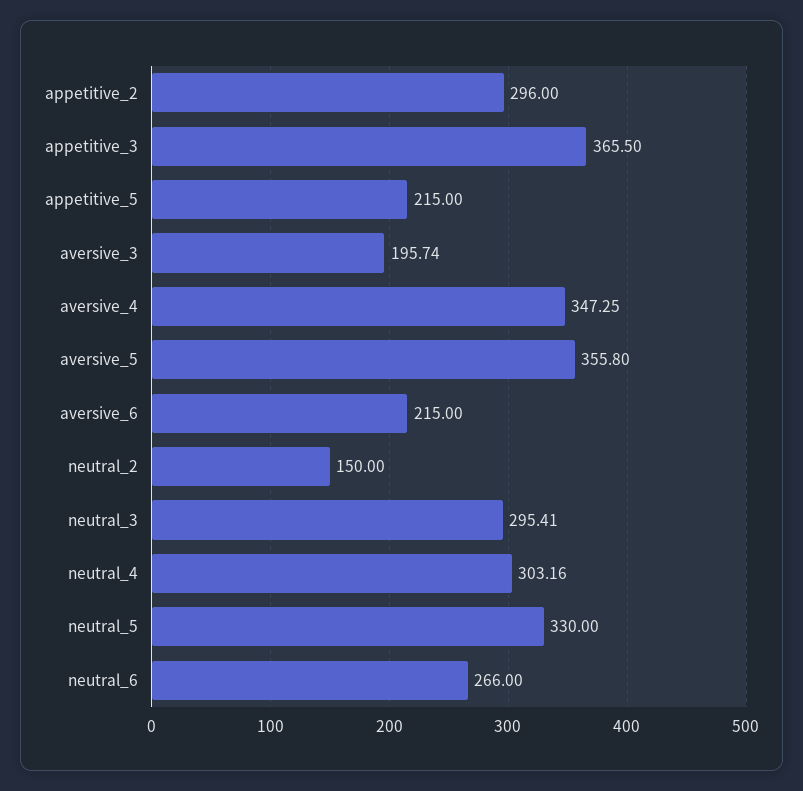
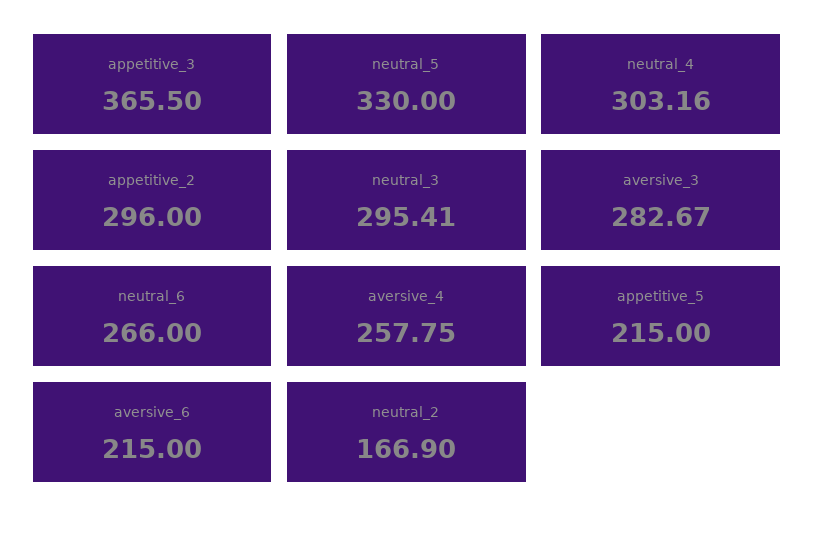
  {
    "appetitive_2": 296,
    "appetitive_3": 365.5,
    "appetitive_5": 215,
-   "aversive_3": 195.74,
+   "aversive_3": 282.67,
-   "aversive_4": 347.25,
+   "aversive_4": 257.75,
-   "aversive_5": 355.8,
    "aversive_6": 215,
-   "neutral_2": 150,
+   "neutral_2": 166.9,
    "neutral_3": 295.41,
    "neutral_4": 303.16,
    "neutral_5": 330,
    "neutral_6": 266
  }

